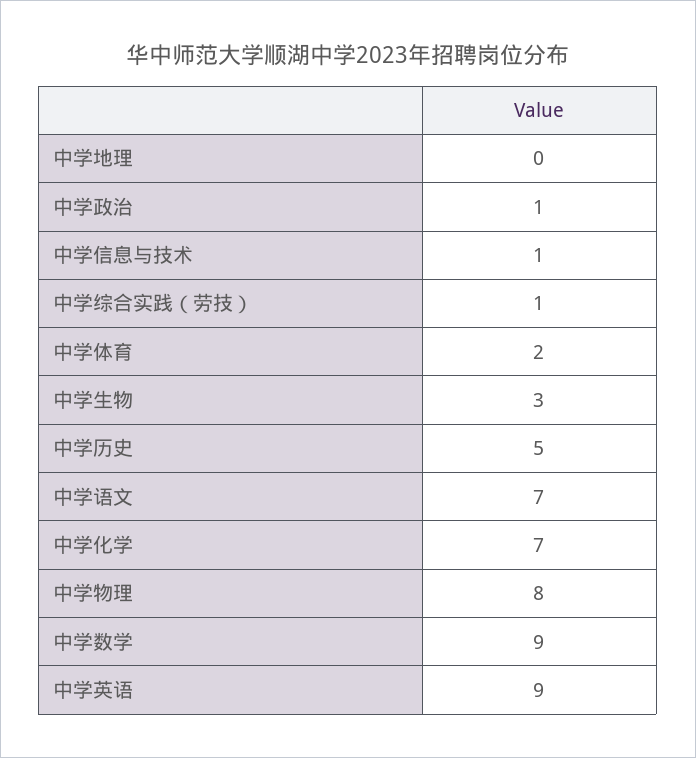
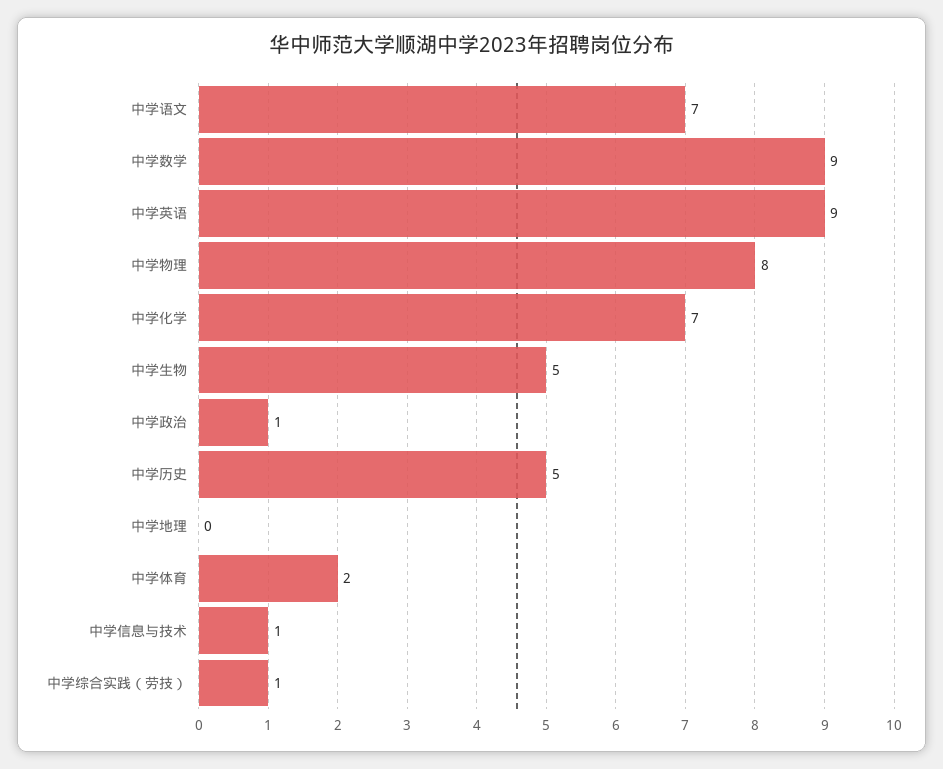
  {
    "中学地理": 0,
    "中学政治": 1,
    "中学信息与技术": 1,
    "中学综合实践（劳技）": 1,
    "中学体育": 2,
-   "中学生物": 3,
+   "中学生物": 5,
    "中学历史": 5,
    "中学语文": 7,
    "中学化学": 7,
    "中学物理": 8,
    "中学数学": 9,
    "中学英语": 9
  }

